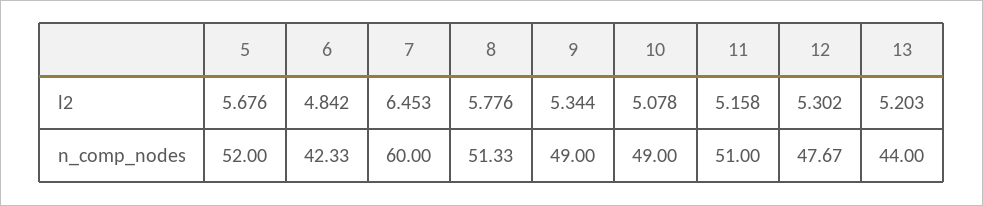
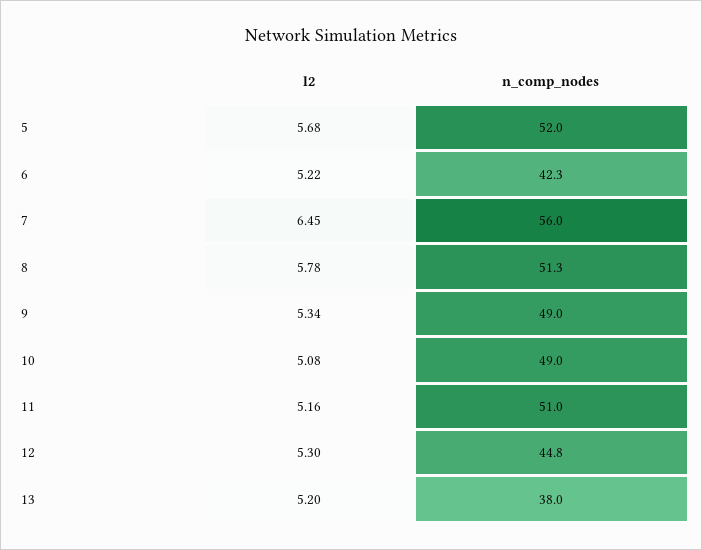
  {
    "5": {
      "l2": 5.676,
      "n_comp_nodes": 52
    },
    "6": {
-     "l2": 4.842,
+     "l2": 5.22,
      "n_comp_nodes": 42.33
    },
    "7": {
      "l2": 6.453,
-     "n_comp_nodes": 60
+     "n_comp_nodes": 56
    },
    "8": {
      "l2": 5.776,
      "n_comp_nodes": 51.33
    },
    "9": {
      "l2": 5.344,
      "n_comp_nodes": 49
    },
    "10": {
      "l2": 5.078,
      "n_comp_nodes": 49
    },
    "11": {
      "l2": 5.158,
      "n_comp_nodes": 51
    },
    "12": {
      "l2": 5.302,
-     "n_comp_nodes": 47.67
+     "n_comp_nodes": 44.8
    },
    "13": {
      "l2": 5.203,
-     "n_comp_nodes": 44
+     "n_comp_nodes": 38
    }
  }

